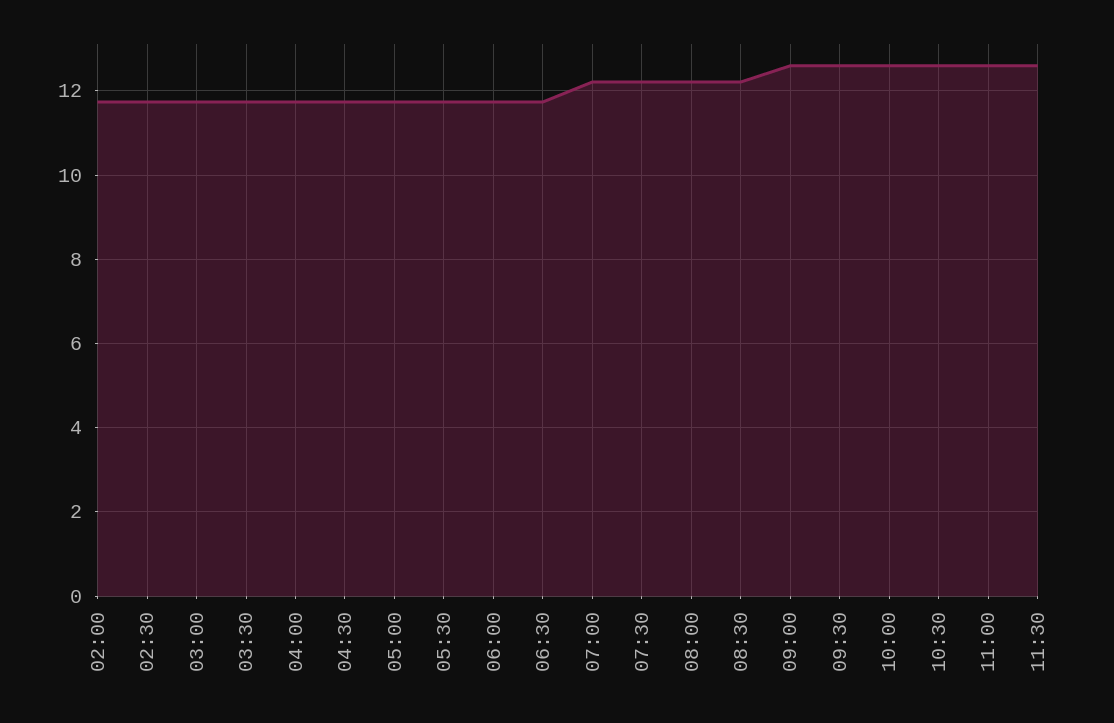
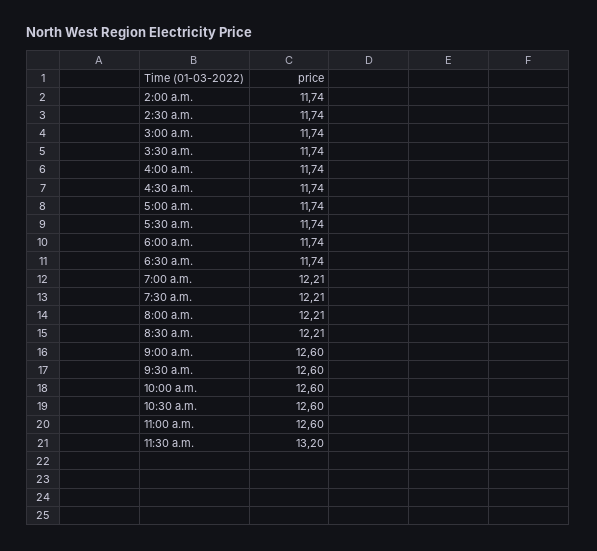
  {
    "02:00": 11.74,
    "02:30": 11.74,
    "03:00": 11.74,
    "03:30": 11.74,
    "04:00": 11.74,
    "04:30": 11.74,
    "05:00": 11.74,
    "05:30": 11.74,
    "06:00": 11.74,
    "06:30": 11.74,
    "07:00": 12.21,
    "07:30": 12.21,
    "08:00": 12.21,
    "08:30": 12.21,
    "09:00": 12.6,
    "09:30": 12.6,
    "10:00": 12.6,
    "10:30": 12.6,
    "11:00": 12.6,
-   "11:30": 12.6
+   "11:30": 13.2
  }

